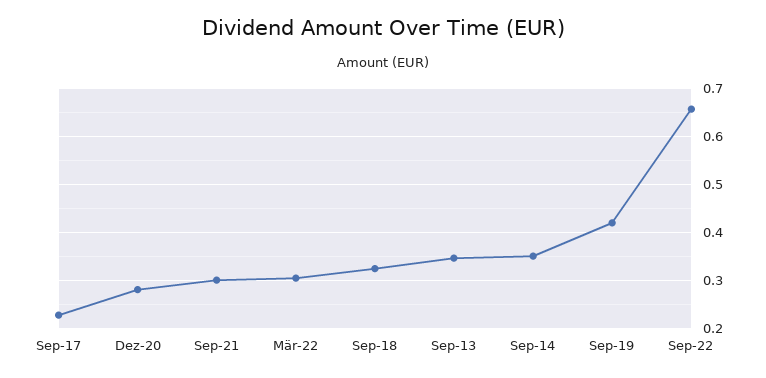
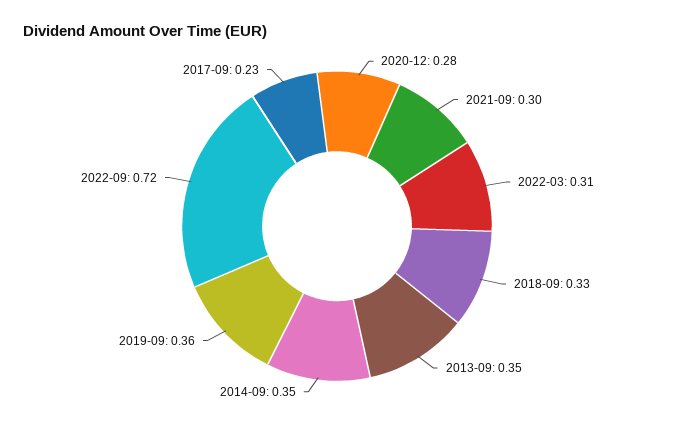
  {
    "Sep-17": 0.23,
    "Dez-20": 0.28,
    "Sep-21": 0.3,
    "Mär-22": 0.31,
    "Sep-18": 0.33,
    "Sep-13": 0.35,
    "Sep-14": 0.35,
-   "Sep-19": 0.42,
+   "Sep-19": 0.36,
-   "Sep-22": 0.66
+   "Sep-22": 0.72
  }

